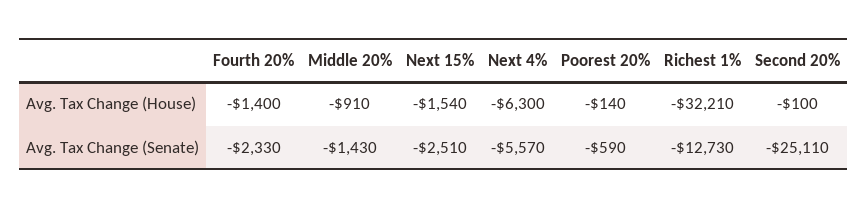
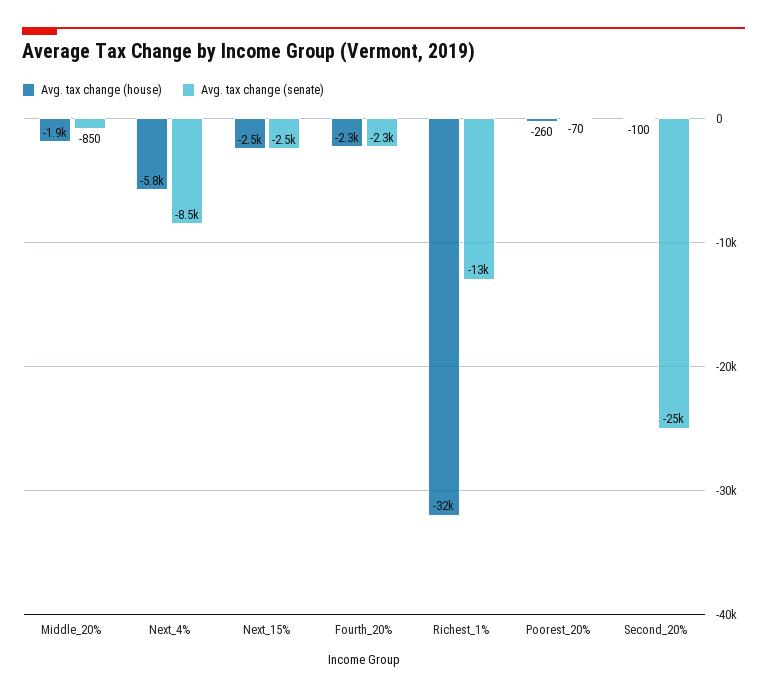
  {
    "Avg. Tax Change (House)": {
-     "Fourth 20%": -1400,
+     "Fourth 20%": -2300,
-     "Middle 20%": -910,
+     "Middle 20%": -1900,
-     "Next 15%": -1540,
+     "Next 15%": -2500,
-     "Next 4%": -6300,
+     "Next 4%": -5800,
-     "Poorest 20%": -140,
+     "Poorest 20%": -260,
      "Richest 1%": -32210,
      "Second 20%": -100
    },
    "Avg. Tax Change (Senate)": {
      "Fourth 20%": -2330,
-     "Middle 20%": -1430,
+     "Middle 20%": -850,
      "Next 15%": -2510,
-     "Next 4%": -5570,
+     "Next 4%": -8500,
-     "Poorest 20%": -590,
+     "Poorest 20%": -70,
      "Richest 1%": -12730,
      "Second 20%": -25110
    }
  }

